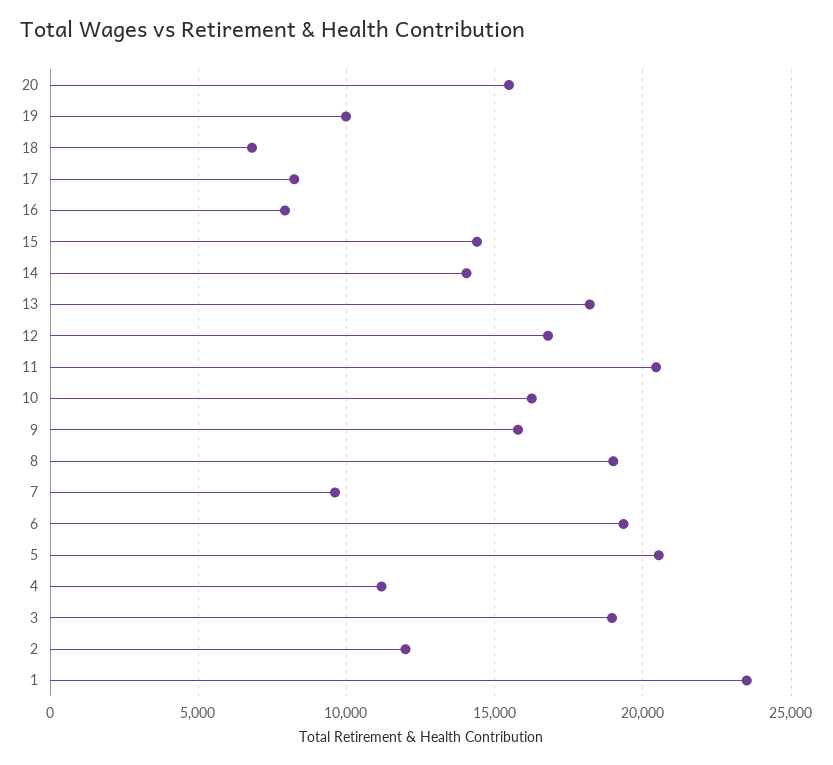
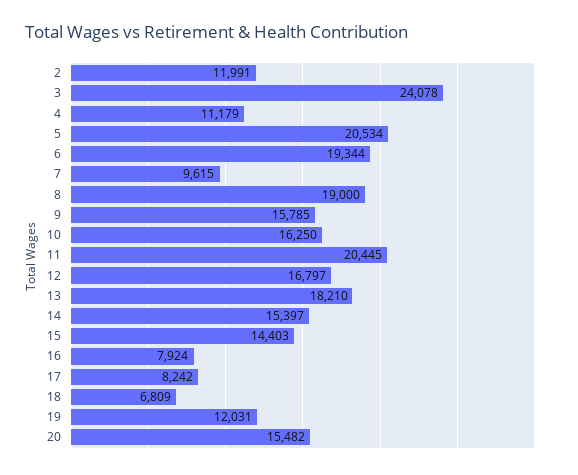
  {
    "20": 15482,
-   "19": 10000,
+   "19": 12031,
    "18": 6809,
    "17": 8242,
    "16": 7924,
    "15": 14403,
-   "14": 14000,
+   "14": 15397,
    "13": 18210,
    "12": 16797,
    "11": 20445,
    "10": 16250,
    "9": 15785,
    "8": 19000,
    "7": 9615,
    "6": 19344,
    "5": 20534,
    "4": 11179,
-   "3": 19000,
+   "3": 24078,
-   "2": 11991,
+   "2": 11991
-   "1": 23500
  }

